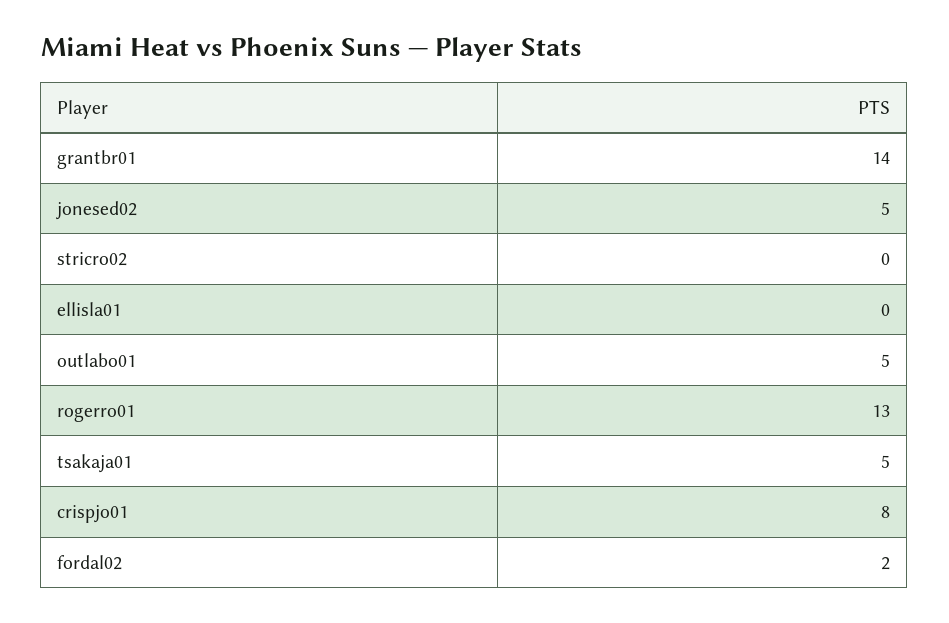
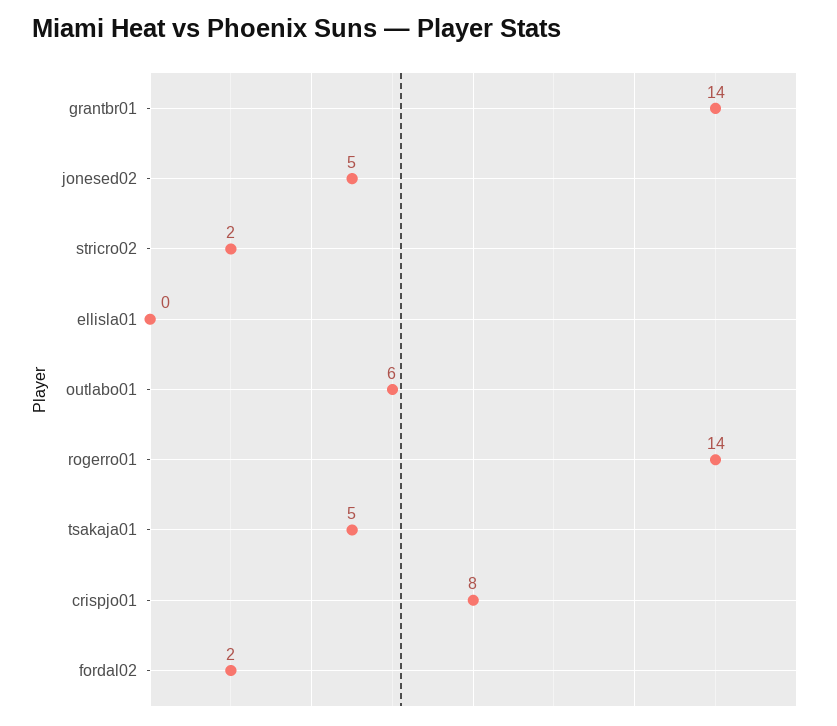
  {
    "grantbr01": 14,
    "jonesed02": 5,
-   "stricro02": 0,
+   "stricro02": 2,
    "ellisla01": 0,
-   "outlabo01": 5,
+   "outlabo01": 6,
-   "rogerro01": 13,
+   "rogerro01": 14,
    "tsakaja01": 5,
    "crispjo01": 8,
    "fordal02": 2
  }

